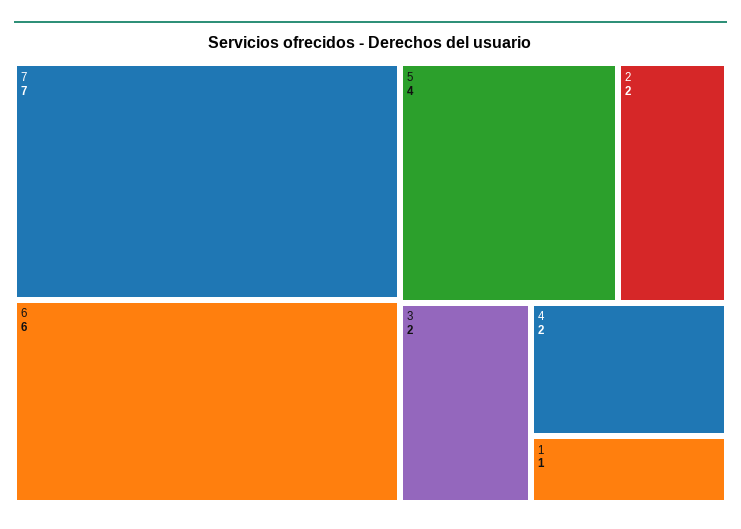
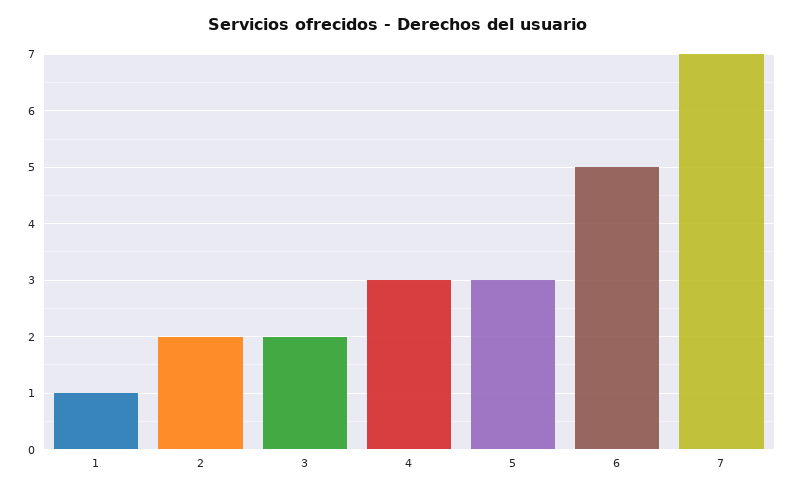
  {
    "7": 7,
-   "6": 6,
+   "6": 5,
-   "5": 4,
+   "5": 3,
    "2": 2,
    "3": 2,
-   "4": 2,
+   "4": 3,
    "1": 1
  }

